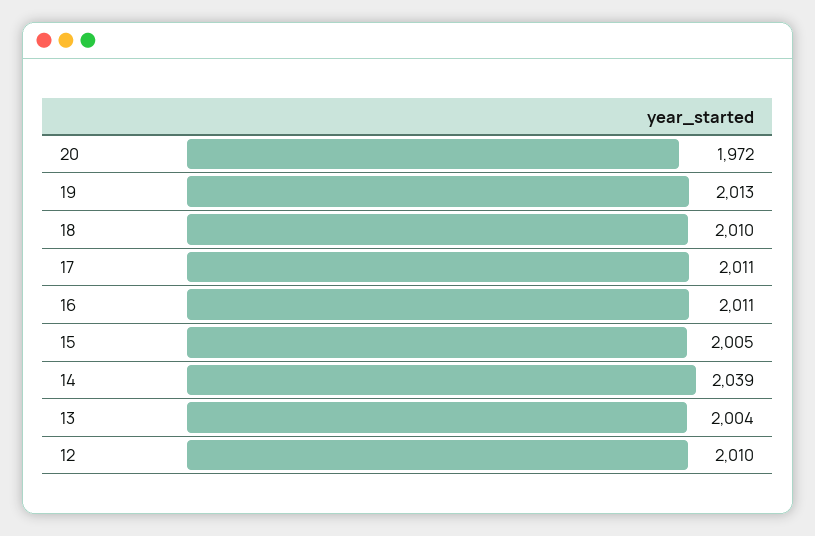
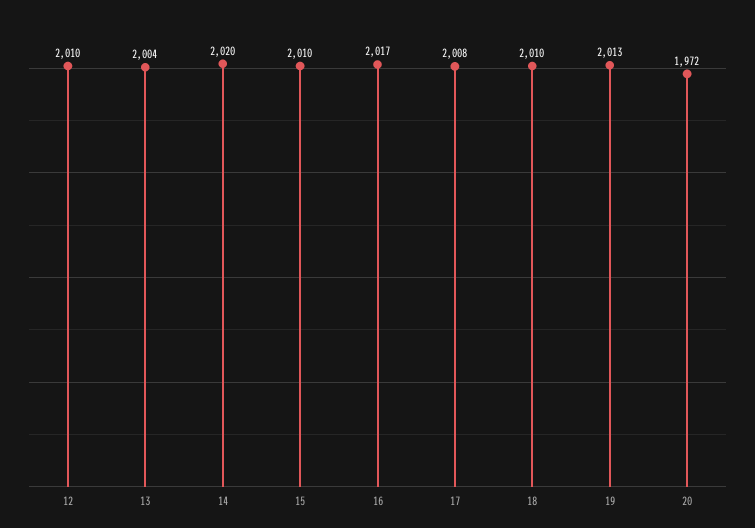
  {
    "20": 1972,
    "19": 2013,
    "18": 2010,
-   "17": 2011,
+   "17": 2008,
-   "16": 2011,
+   "16": 2017,
-   "15": 2005,
+   "15": 2010,
-   "14": 2039,
+   "14": 2020,
    "13": 2004,
    "12": 2010
  }

